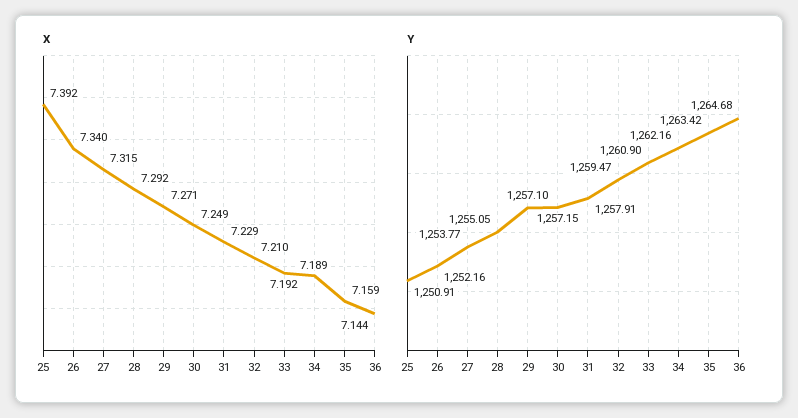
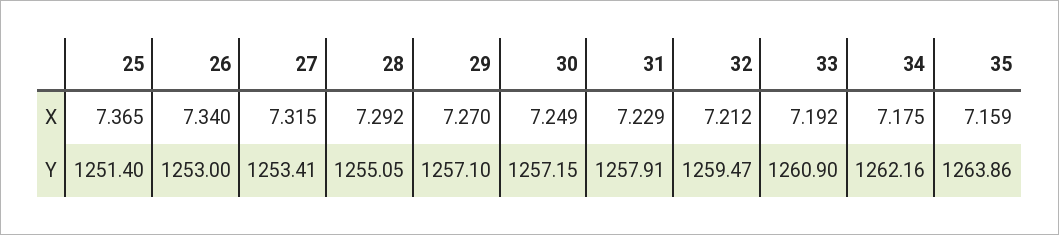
  {
    "X": {
-     "25": 7.392,
+     "25": 7.365,
      "26": 7.34,
      "27": 7.315,
      "28": 7.292,
-     "29": 7.271,
+     "29": 7.27,
      "30": 7.249,
      "31": 7.229,
-     "32": 7.21,
+     "32": 7.212,
      "33": 7.192,
-     "34": 7.189,
+     "34": 7.175,
-     "35": 7.159,
+     "35": 7.159
-     "36": 7.144
    },
    "Y": {
-     "25": 1250.91,
+     "25": 1251.4,
-     "26": 1252.16,
+     "26": 1253,
-     "27": 1253.77,
+     "27": 1253.41,
      "28": 1255.05,
      "29": 1257.1,
      "30": 1257.15,
      "31": 1257.91,
      "32": 1259.47,
      "33": 1260.9,
      "34": 1262.16,
-     "35": 1263.42,
+     "35": 1263.86
-     "36": 1264.68
    }
  }

